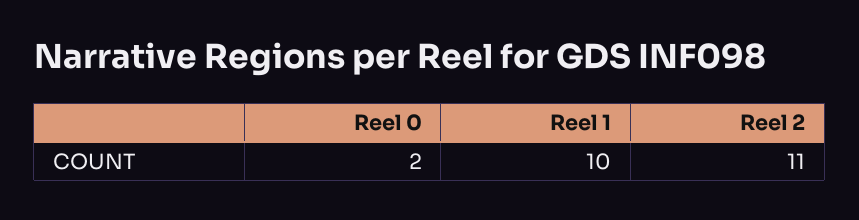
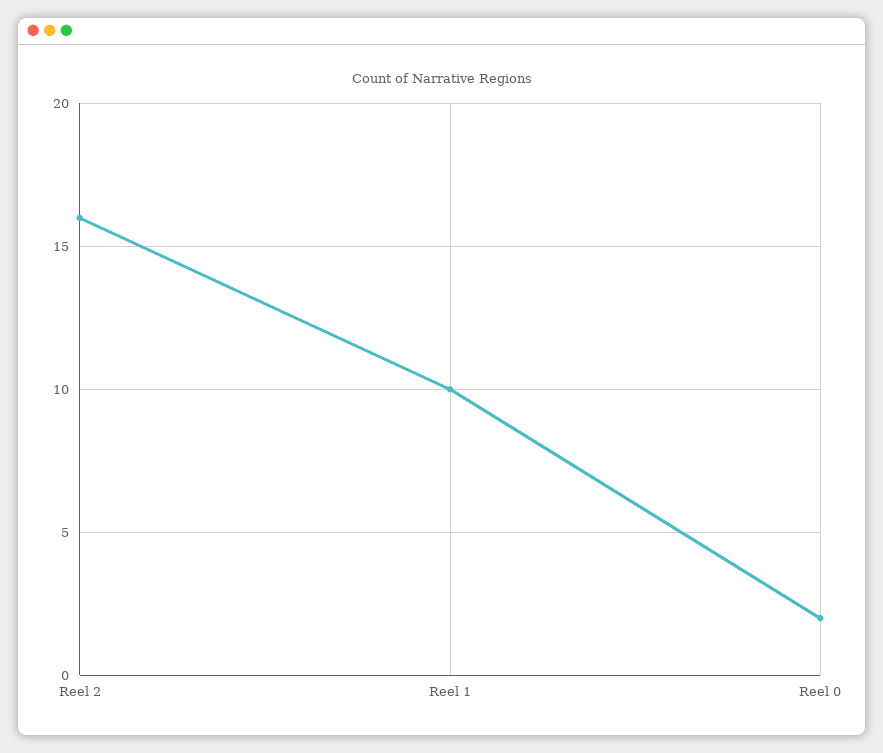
  {
    "Reel 0": 2,
    "Reel 1": 10,
-   "Reel 2": 11
+   "Reel 2": 16
  }

